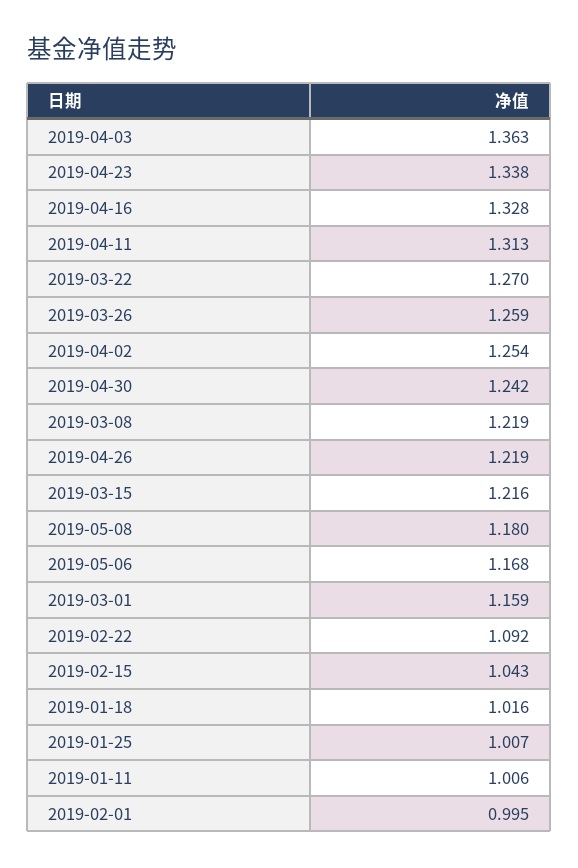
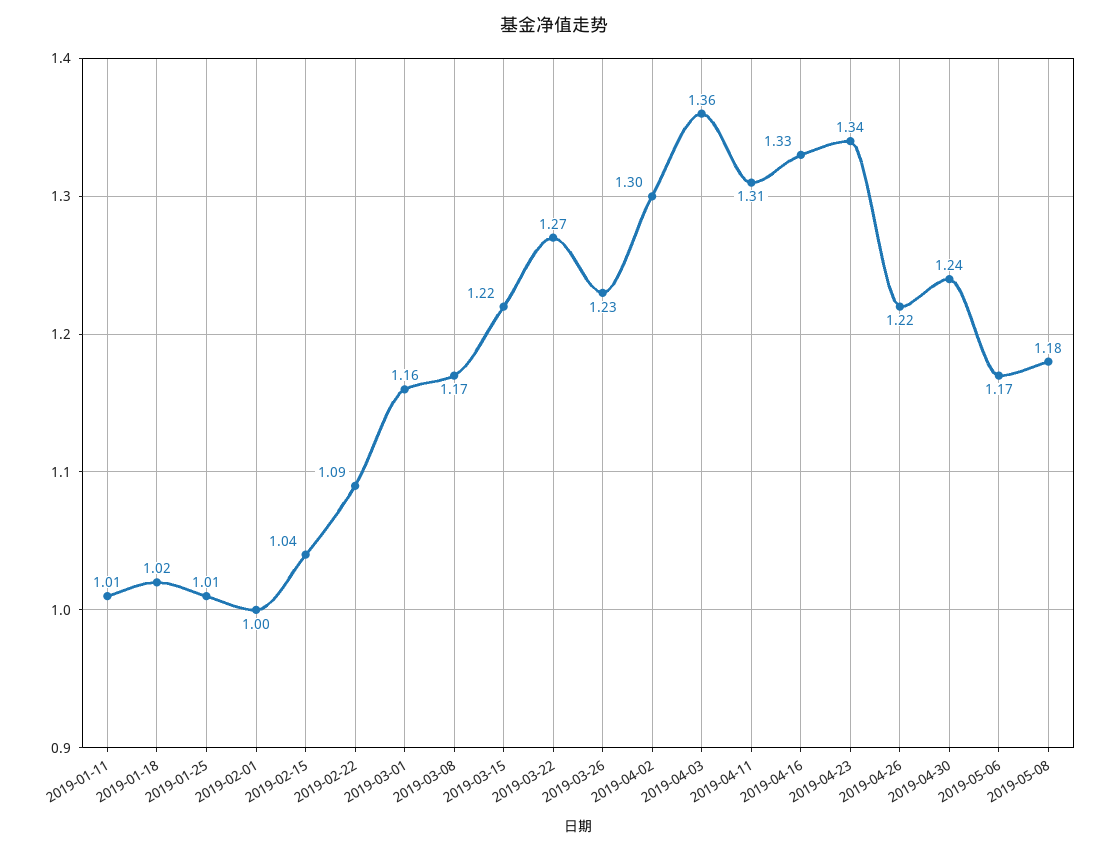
  {
    "2019-04-03": 1.363,
    "2019-04-23": 1.338,
    "2019-04-16": 1.328,
    "2019-04-11": 1.313,
    "2019-03-22": 1.27,
-   "2019-03-26": 1.259,
+   "2019-03-26": 1.23,
-   "2019-04-02": 1.254,
+   "2019-04-02": 1.3,
    "2019-04-30": 1.242,
-   "2019-03-08": 1.219,
+   "2019-03-08": 1.17,
    "2019-04-26": 1.219,
    "2019-03-15": 1.216,
    "2019-05-08": 1.18,
    "2019-05-06": 1.168,
    "2019-03-01": 1.159,
    "2019-02-22": 1.092,
    "2019-02-15": 1.043,
    "2019-01-18": 1.016,
    "2019-01-25": 1.007,
    "2019-01-11": 1.006,
    "2019-02-01": 0.995
  }

